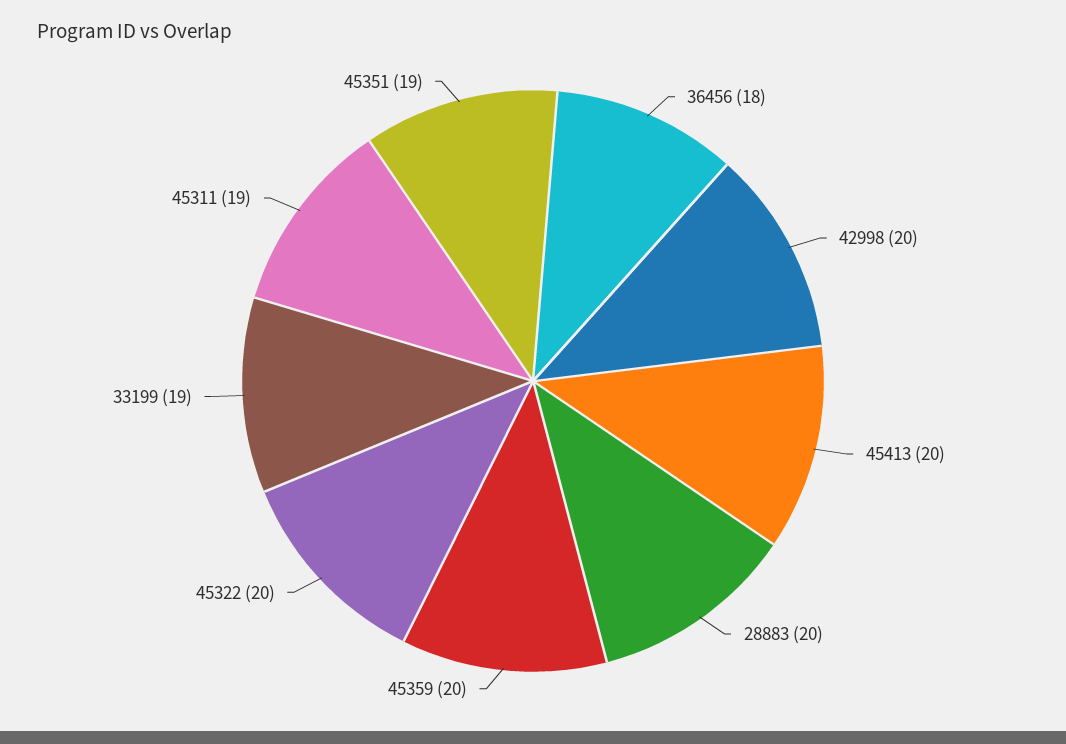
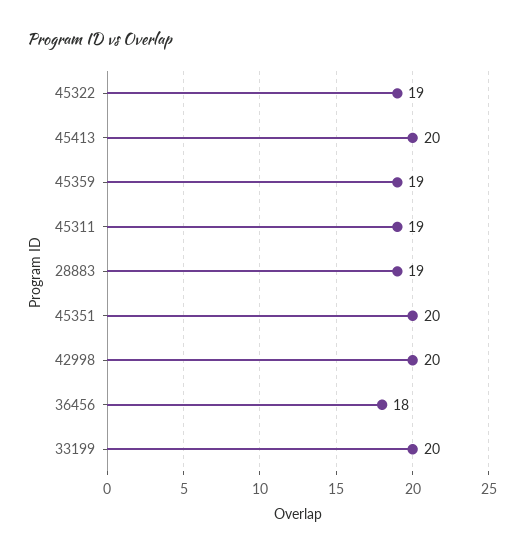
  {
    "36456": 18,
    "42998": 20,
    "45413": 20,
-   "28883": 20,
+   "28883": 19,
-   "45359": 20,
+   "45359": 19,
-   "45322": 20,
+   "45322": 19,
-   "33199": 19,
+   "33199": 20,
    "45311": 19,
-   "45351": 19
+   "45351": 20
  }

